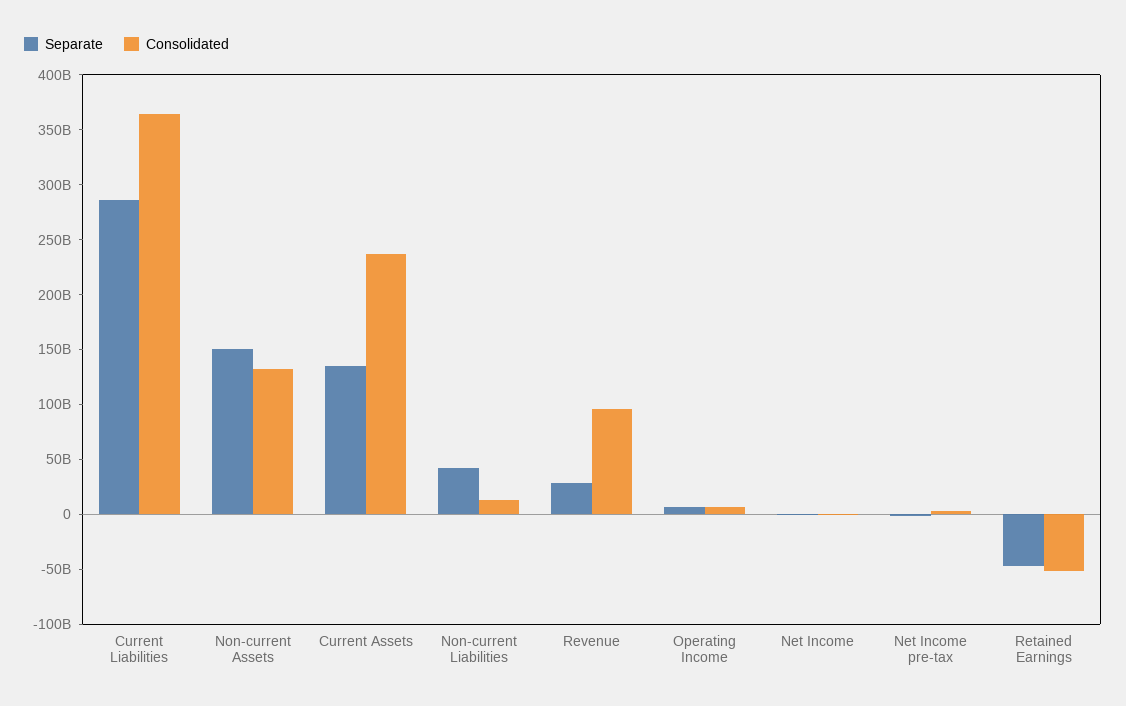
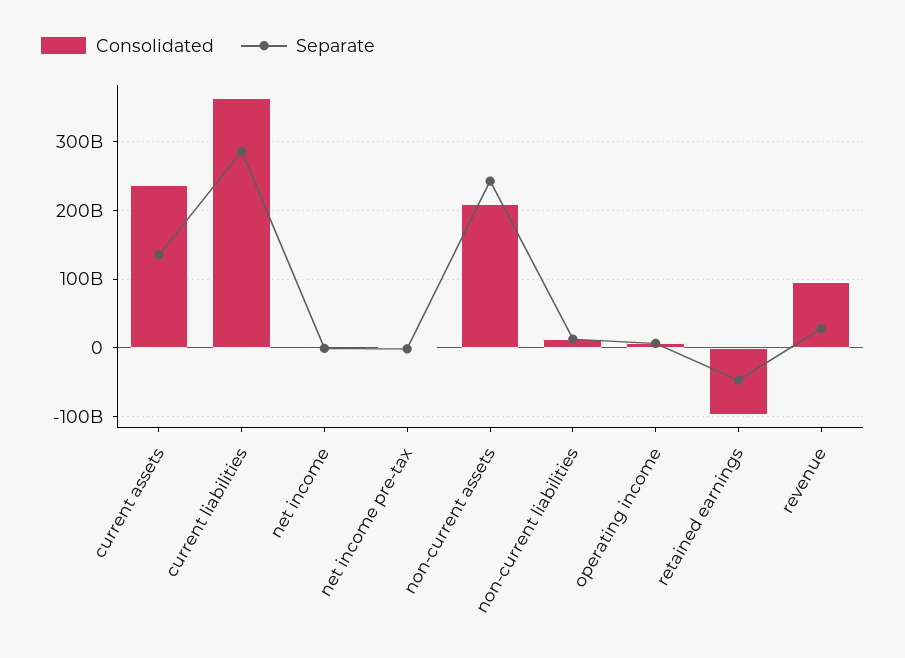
  {
    "Separate": {
      "Current Liabilities": 290000000000,
-     "Non-current Assets": 150000000000,
+     "Non-current Assets": 240000000000,
      "Current Assets": 130000000000,
-     "Non-current Liabilities": 40000000000,
+     "Non-current Liabilities": 10000000000,
      "Revenue": 30000000000,
      "Operating Income": 10000000000,
      "Net Income": 0,
      "Net Income pre-tax": 0,
      "Retained Earnings": -50000000000
    },
    "Consolidated": {
      "Current Liabilities": 360000000000,
-     "Non-current Assets": 130000000000,
+     "Non-current Assets": 210000000000,
      "Current Assets": 240000000000,
      "Non-current Liabilities": 10000000000,
      "Revenue": 100000000000,
      "Operating Income": 10000000000,
      "Net Income": 0,
      "Net Income pre-tax": 0,
-     "Retained Earnings": -50000000000
+     "Retained Earnings": -100000000000
    }
  }

